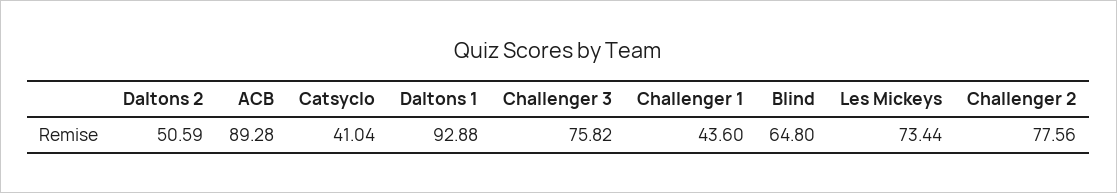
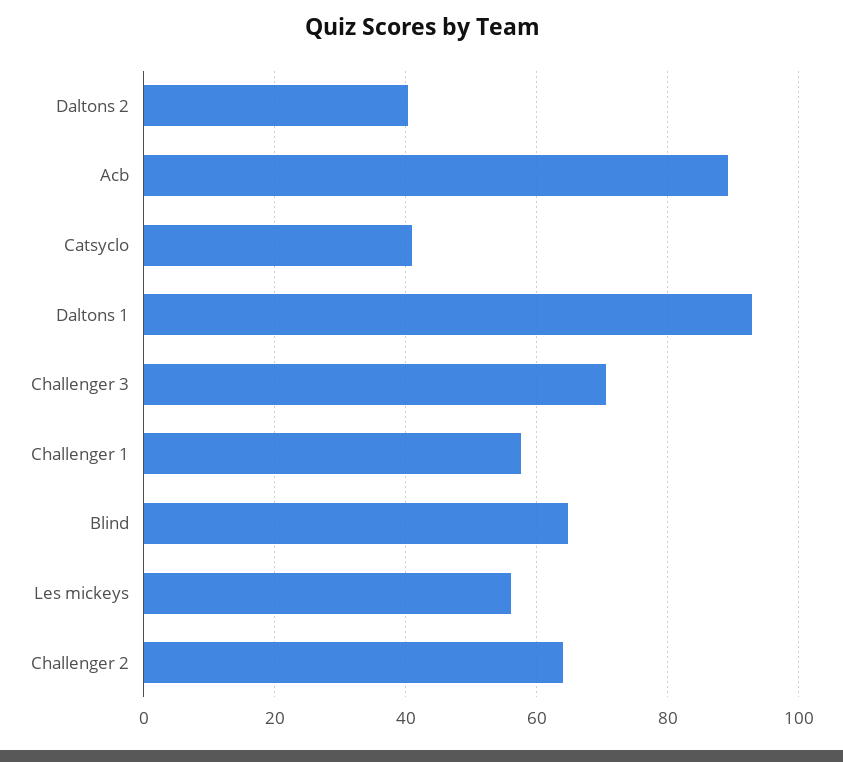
  {
-   "Daltons 2": 50.59,
+   "Daltons 2": 40,
    "ACB": 89.28,
    "Catsyclo": 41.04,
    "Daltons 1": 92.88,
-   "Challenger 3": 75.82,
+   "Challenger 3": 70,
-   "Challenger 1": 43.6,
+   "Challenger 1": 58,
    "Blind": 64.8,
-   "Les Mickeys": 73.44,
+   "Les Mickeys": 56,
-   "Challenger 2": 77.56
+   "Challenger 2": 64
  }

